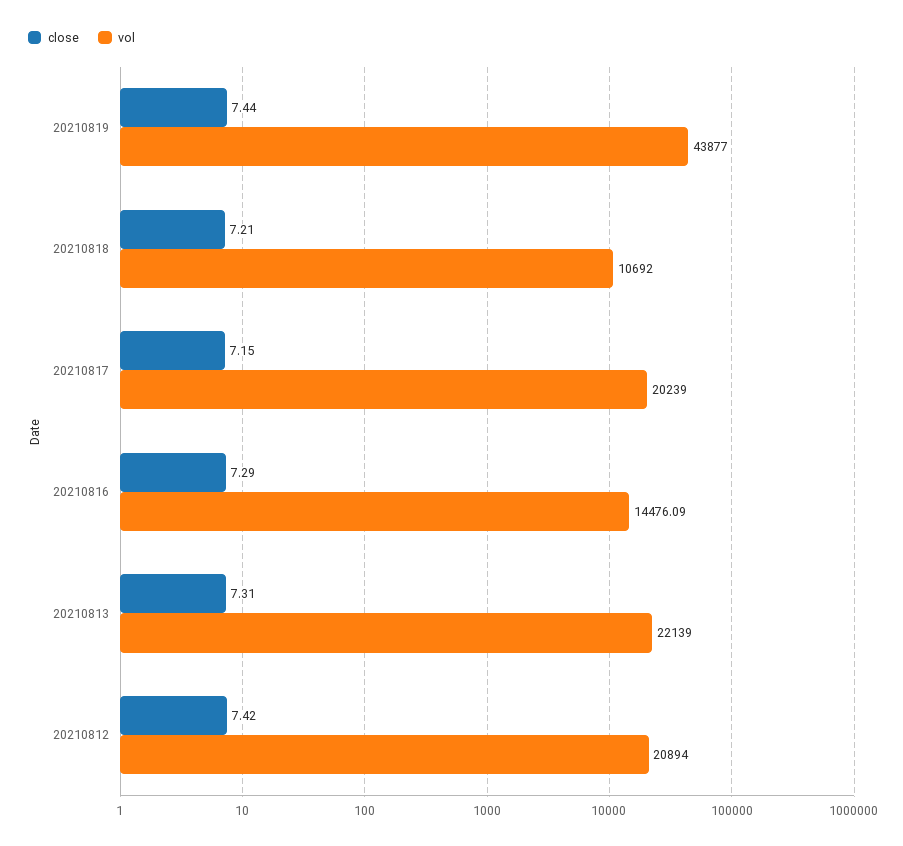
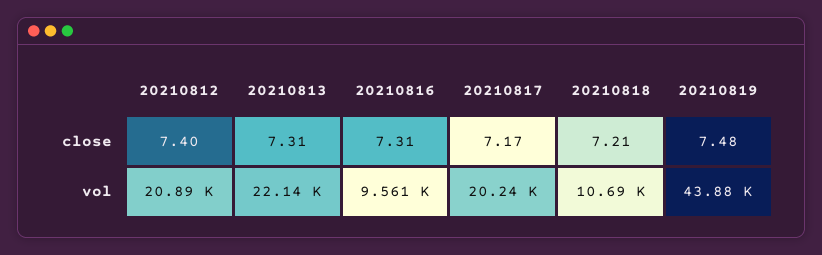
  {
    "close": {
-     "20210819": 7.44,
+     "20210819": 7.48,
      "20210818": 7.21,
-     "20210817": 7.15,
+     "20210817": 7.17,
-     "20210816": 7.29,
+     "20210816": 7.31,
      "20210813": 7.31,
-     "20210812": 7.42
+     "20210812": 7.4
    },
    "vol": {
      "20210819": 43877,
      "20210818": 10692,
      "20210817": 20239,
-     "20210816": 14476.09,
+     "20210816": 9561,
      "20210813": 22139,
      "20210812": 20894
    }
  }

